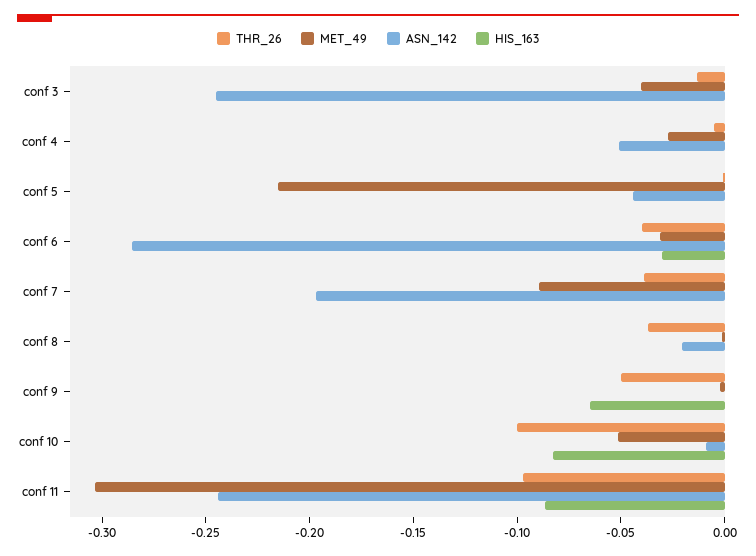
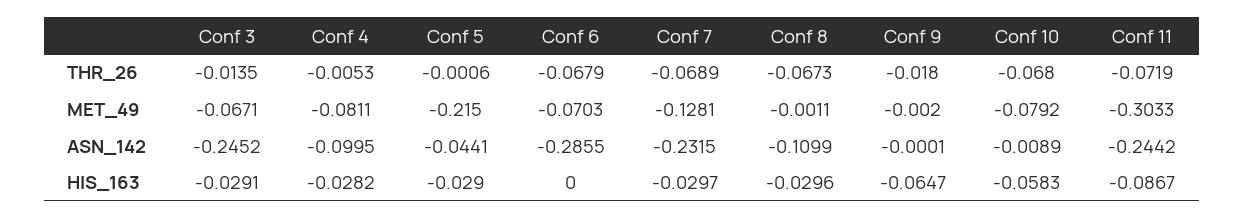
  {
    "THR_26": {
      "conf 3": -0.0135,
      "conf 4": -0.0053,
      "conf 5": -0.0006,
-     "conf 6": -0.04,
+     "conf 6": -0.0679,
-     "conf 7": -0.04,
+     "conf 7": -0.0689,
-     "conf 8": -0.04,
+     "conf 8": -0.0673,
-     "conf 9": -0.05,
+     "conf 9": -0.018,
-     "conf 10": -0.1,
+     "conf 10": -0.068,
-     "conf 11": -0.1
+     "conf 11": -0.0719
    },
    "MET_49": {
-     "conf 3": -0.04,
+     "conf 3": -0.0671,
-     "conf 4": -0.03,
+     "conf 4": -0.0811,
      "conf 5": -0.215,
-     "conf 6": -0.03,
+     "conf 6": -0.0703,
-     "conf 7": -0.09,
+     "conf 7": -0.1281,
      "conf 8": -0.0011,
      "conf 9": -0.002,
-     "conf 10": -0.05,
+     "conf 10": -0.0792,
      "conf 11": -0.3033
    },
    "ASN_142": {
      "conf 3": -0.2452,
-     "conf 4": -0.05,
+     "conf 4": -0.0995,
      "conf 5": -0.0441,
      "conf 6": -0.2855,
-     "conf 7": -0.2,
+     "conf 7": -0.2315,
-     "conf 8": -0.02,
+     "conf 8": -0.1099,
      "conf 9": -0.0001,
      "conf 10": -0.0089,
      "conf 11": -0.2442
    },
    "HIS_163": {
-     "conf 3": 0,
+     "conf 3": -0.0291,
-     "conf 4": 0,
+     "conf 4": -0.0282,
-     "conf 5": 0,
+     "conf 5": -0.029,
-     "conf 6": -0.03,
+     "conf 6": 0,
-     "conf 7": 0,
+     "conf 7": -0.0297,
-     "conf 8": 0,
+     "conf 8": -0.0296,
      "conf 9": -0.0647,
-     "conf 10": -0.08,
+     "conf 10": -0.0583,
      "conf 11": -0.0867
    }
  }

